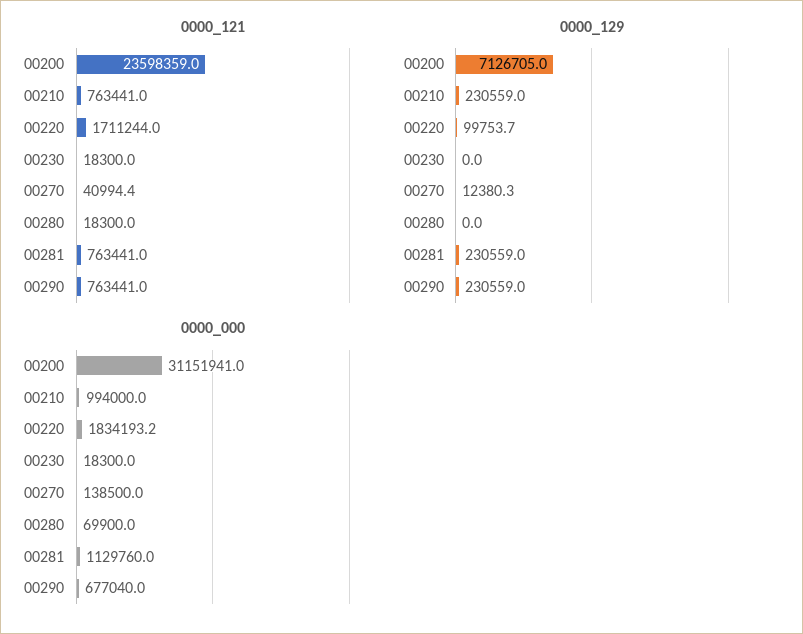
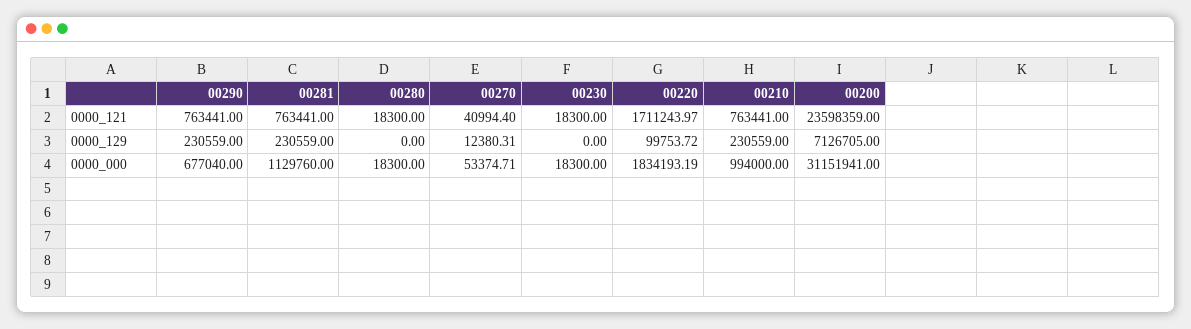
  {
    "0000_121": {
      "00200": 23598359,
      "00210": 763441,
      "00220": 1711243.97,
      "00230": 18300,
      "00270": 40994.4,
      "00280": 18300,
      "00281": 763441,
      "00290": 763441
    },
    "0000_129": {
      "00200": 7126705,
      "00210": 230559,
      "00220": 99753.72,
      "00230": 0,
      "00270": 12380.31,
      "00280": 0,
      "00281": 230559,
      "00290": 230559
    },
    "0000_000": {
      "00200": 31151941,
      "00210": 994000,
      "00220": 1834193.19,
      "00230": 18300,
-     "00270": 138500,
+     "00270": 53374.71,
-     "00280": 69900,
+     "00280": 18300,
      "00281": 1129760,
      "00290": 677040
    }
  }

